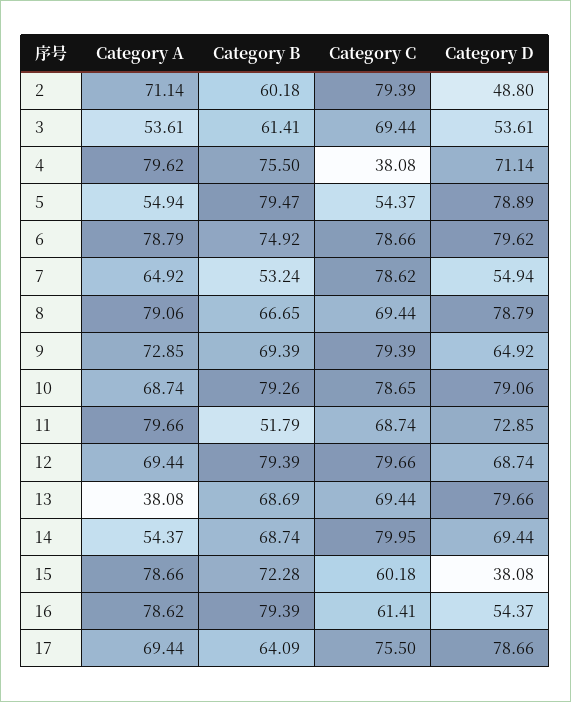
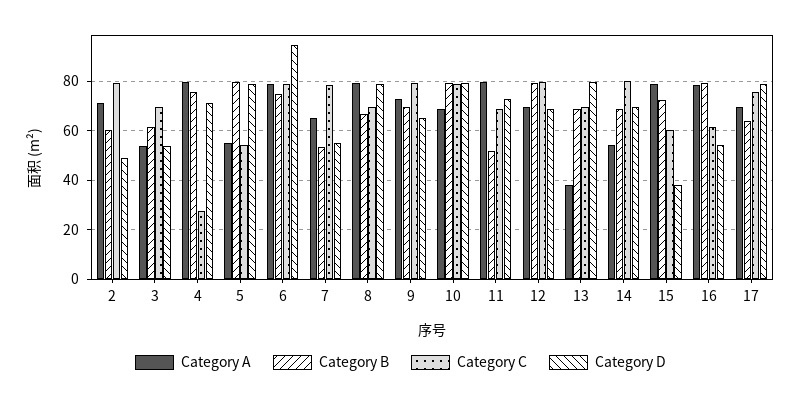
  {
    "Category A": {
      "2": 71.14,
      "3": 53.61,
      "4": 79.62,
      "5": 54.94,
      "6": 78.79,
      "7": 64.92,
      "8": 79.06,
      "9": 72.85,
      "10": 68.74,
      "11": 79.66,
      "12": 69.44,
      "13": 38.08,
      "14": 54.37,
      "15": 78.66,
      "16": 78.62,
      "17": 69.44
    },
    "Category B": {
      "2": 60.18,
      "3": 61.41,
      "4": 75.5,
      "5": 79.47,
      "6": 74.92,
      "7": 53.24,
      "8": 66.65,
      "9": 69.39,
      "10": 79.26,
      "11": 51.79,
      "12": 79.39,
      "13": 68.69,
      "14": 68.74,
      "15": 72.28,
      "16": 79.39,
      "17": 64.09
    },
    "Category C": {
      "2": 79.39,
      "3": 69.44,
-     "4": 38.08,
+     "4": 27.5,
      "5": 54.37,
      "6": 78.66,
      "7": 78.62,
      "8": 69.44,
      "9": 79.39,
      "10": 78.65,
      "11": 68.74,
      "12": 79.66,
      "13": 69.44,
      "14": 79.95,
      "15": 60.18,
      "16": 61.41,
      "17": 75.5
    },
    "Category D": {
      "2": 48.8,
      "3": 53.61,
      "4": 71.14,
      "5": 78.89,
-     "6": 79.62,
+     "6": 95,
      "7": 54.94,
      "8": 78.79,
      "9": 64.92,
      "10": 79.06,
      "11": 72.85,
      "12": 68.74,
      "13": 79.66,
      "14": 69.44,
      "15": 38.08,
      "16": 54.37,
      "17": 78.66
    }
  }

